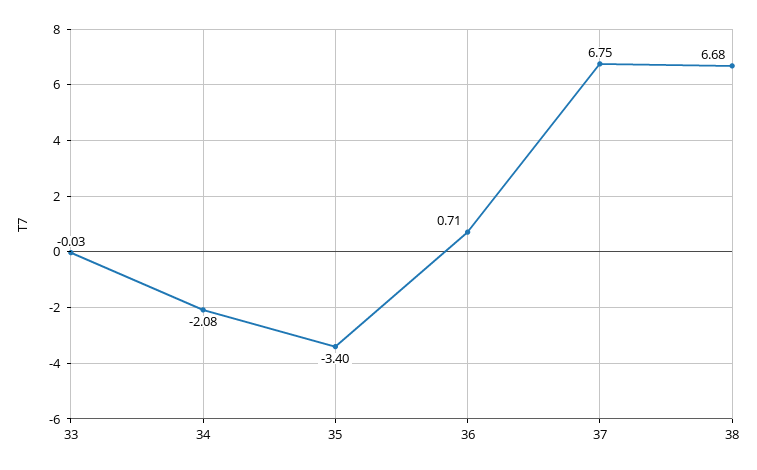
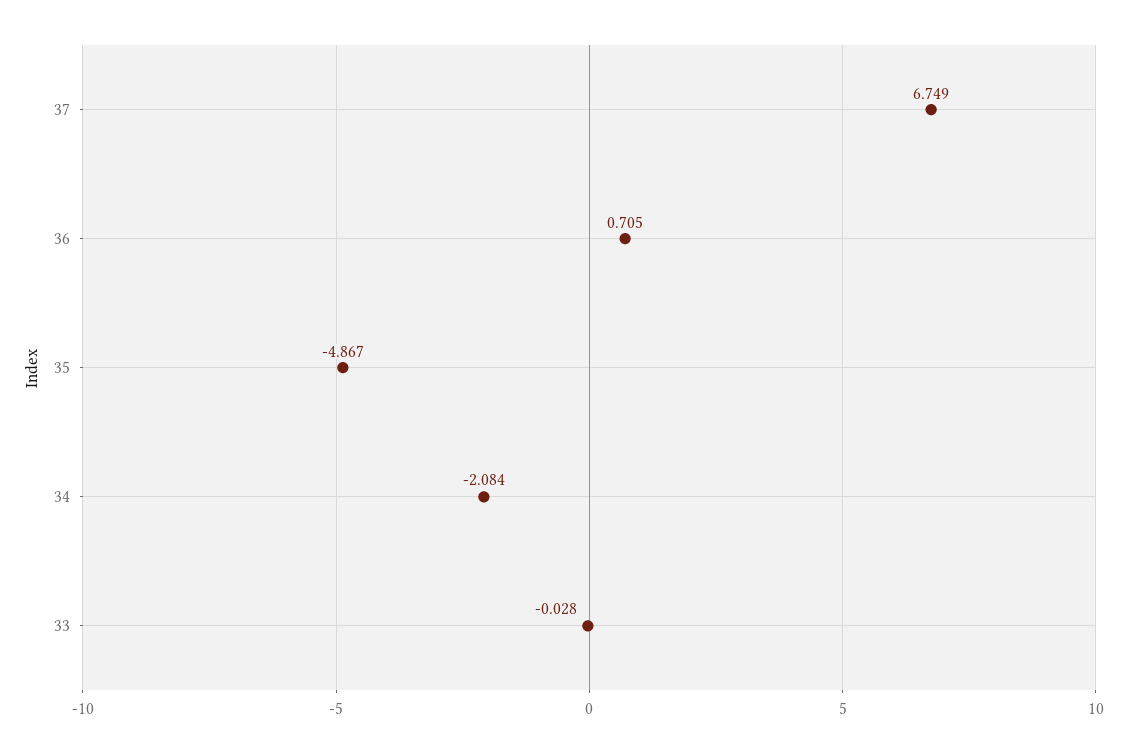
  {
    "33": -0.028,
    "34": -2.084,
-   "35": -3.4,
+   "35": -4.867,
    "36": 0.705,
-   "37": 6.749,
+   "37": 6.749
-   "38": 6.68
  }

